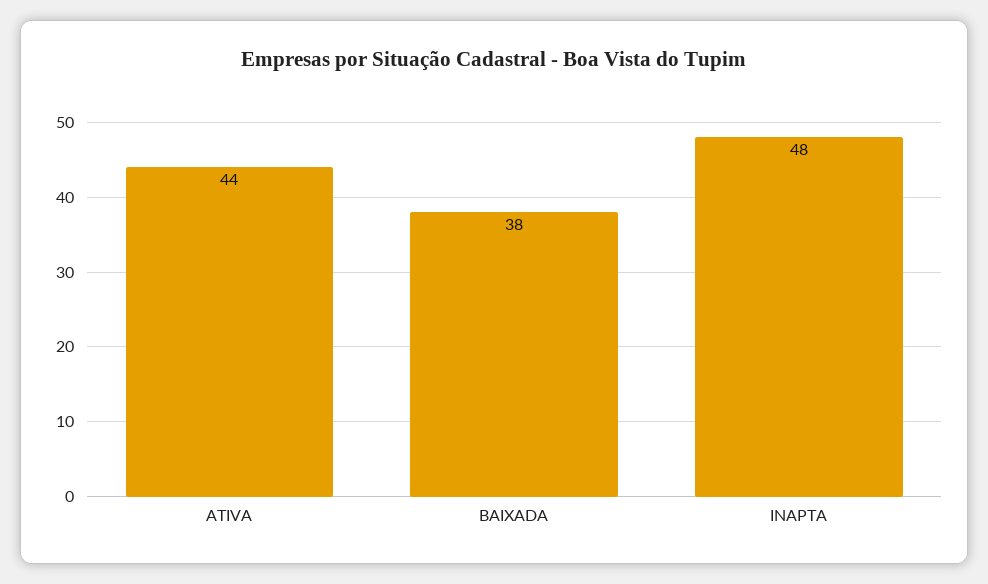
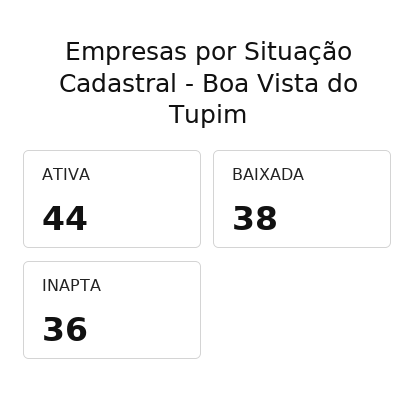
  {
    "ATIVA": 44,
    "BAIXADA": 38,
-   "INAPTA": 48
+   "INAPTA": 36
  }

